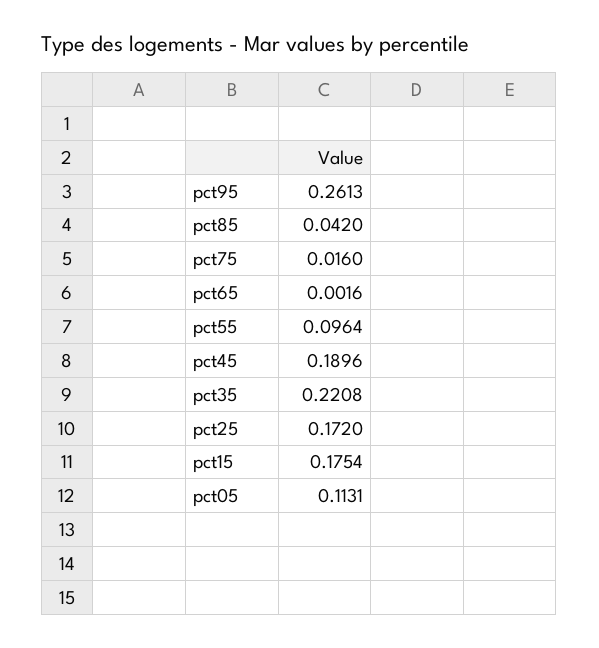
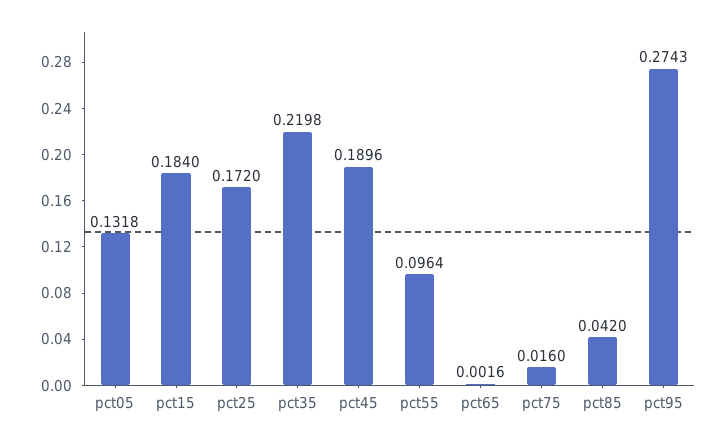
  {
-   "pct95": 0.2613,
+   "pct95": 0.2743,
    "pct85": 0.042,
    "pct75": 0.016,
    "pct65": 0.0016,
    "pct55": 0.0964,
    "pct45": 0.1896,
-   "pct35": 0.2208,
+   "pct35": 0.2198,
    "pct25": 0.172,
-   "pct15": 0.1754,
+   "pct15": 0.184,
-   "pct05": 0.1131
+   "pct05": 0.1318
  }

